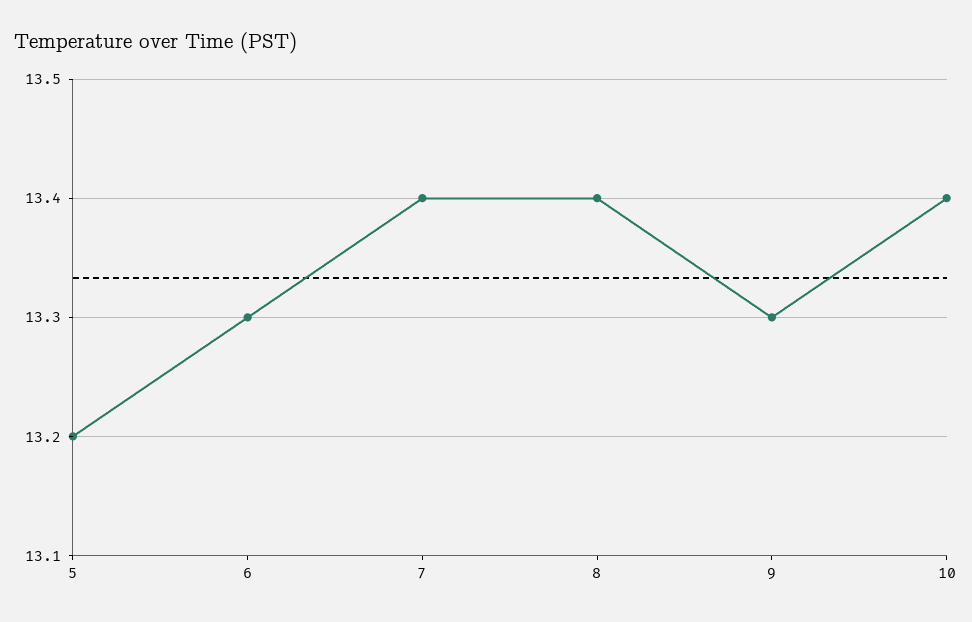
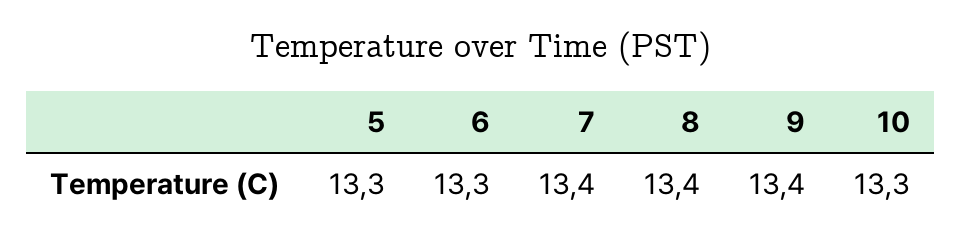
  {
-   "5": 13.2,
+   "5": 13.3,
    "6": 13.3,
    "7": 13.4,
    "8": 13.4,
-   "9": 13.3,
+   "9": 13.4,
-   "10": 13.4
+   "10": 13.3
  }

